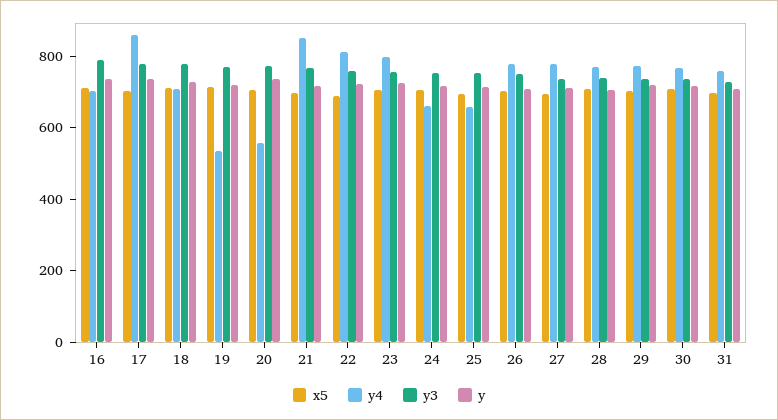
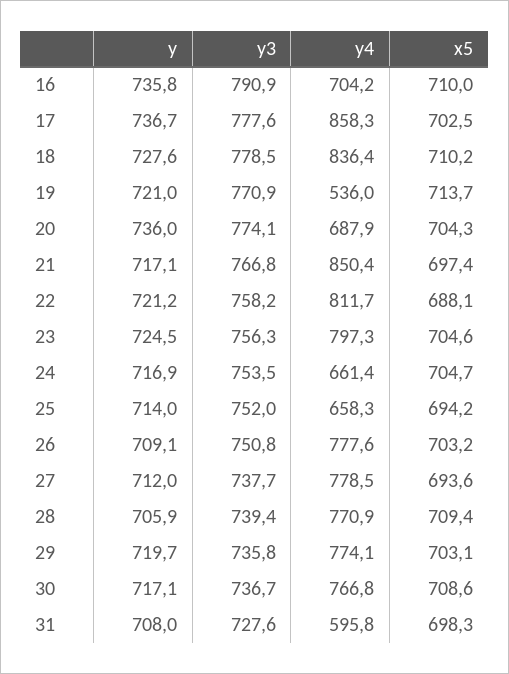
  {
    "x5": {
      "16": 710,
      "17": 702.5,
      "18": 710.2,
      "19": 713.7,
      "20": 704.3,
      "21": 697.4,
      "22": 688.1,
      "23": 704.6,
      "24": 704.7,
      "25": 694.2,
      "26": 703.2,
      "27": 693.6,
      "28": 709.4,
      "29": 703.1,
      "30": 708.6,
      "31": 698.3
    },
    "y4": {
      "16": 704.2,
      "17": 858.3,
-     "18": 700,
+     "18": 836.4,
      "19": 536,
-     "20": 550,
+     "20": 687.9,
      "21": 850.4,
      "22": 811.7,
      "23": 797.3,
      "24": 661.4,
      "25": 658.3,
      "26": 777.6,
      "27": 778.5,
      "28": 770.9,
      "29": 774.1,
      "30": 766.8,
-     "31": 750
+     "31": 595.8
    },
    "y3": {
      "16": 790.9,
      "17": 777.6,
      "18": 778.5,
      "19": 770.9,
      "20": 774.1,
      "21": 766.8,
      "22": 758.2,
      "23": 756.3,
      "24": 753.5,
      "25": 752,
      "26": 750.8,
      "27": 737.7,
      "28": 739.4,
      "29": 735.8,
      "30": 736.7,
      "31": 727.6
    },
    "y": {
      "16": 735.8,
      "17": 736.7,
      "18": 727.6,
      "19": 721,
      "20": 736,
      "21": 717.1,
      "22": 721.2,
      "23": 724.5,
      "24": 716.9,
      "25": 714,
      "26": 709.1,
      "27": 712,
      "28": 705.9,
      "29": 719.7,
      "30": 717.1,
      "31": 708
    }
  }

